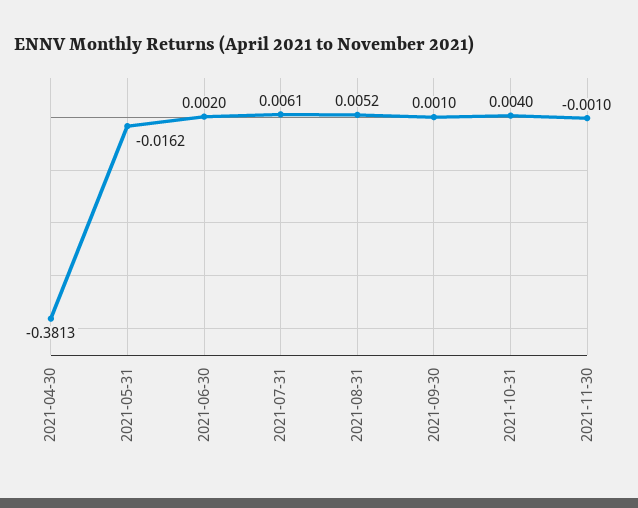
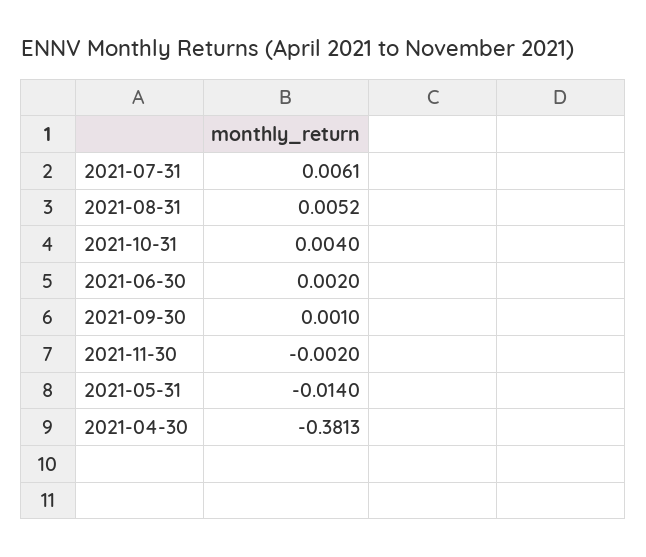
  {
    "2021-04-30": -0.3813,
-   "2021-05-31": -0.0162,
+   "2021-05-31": -0.014,
    "2021-06-30": 0.002,
    "2021-07-31": 0.0061,
    "2021-08-31": 0.0052,
    "2021-09-30": 0.001,
    "2021-10-31": 0.004,
-   "2021-11-30": -0.001
+   "2021-11-30": -0.002
  }

